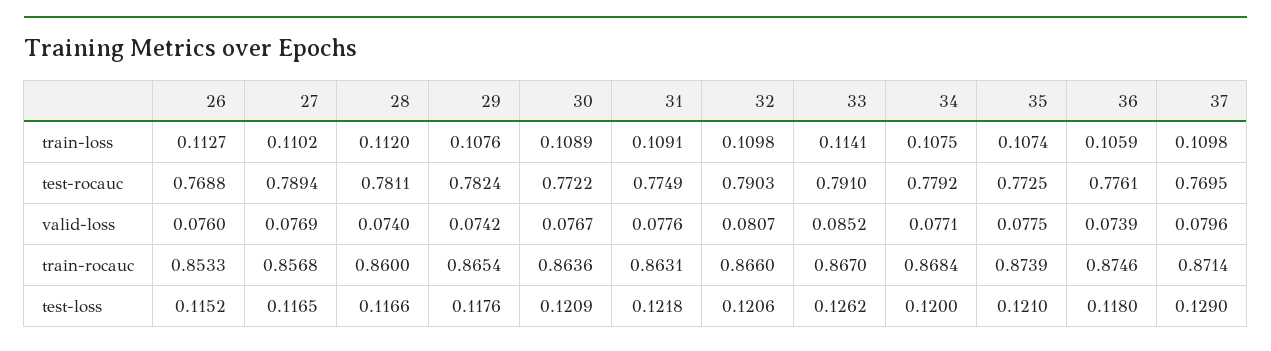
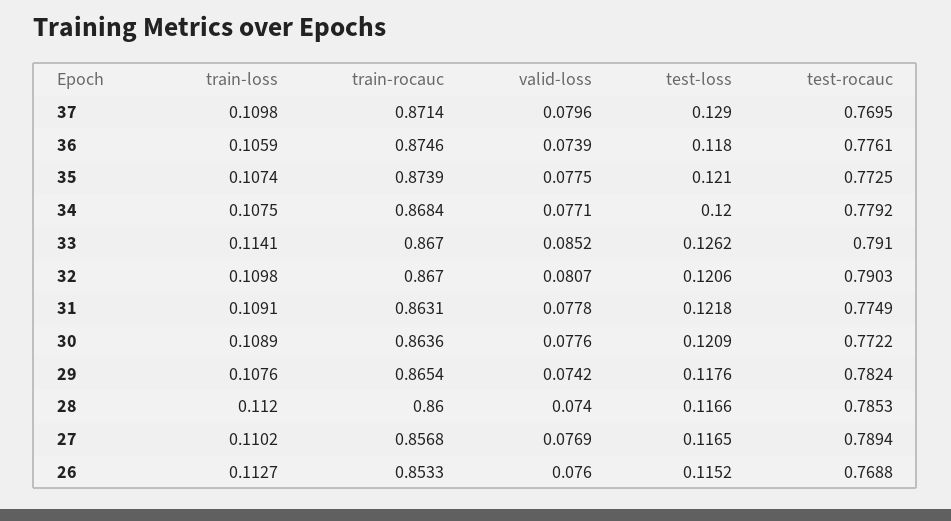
  {
    "26": {
      "train-loss": 0.1127,
      "test-rocauc": 0.7688,
      "valid-loss": 0.076,
      "train-rocauc": 0.8533,
      "test-loss": 0.1152
    },
    "27": {
      "train-loss": 0.1102,
      "test-rocauc": 0.7894,
      "valid-loss": 0.0769,
      "train-rocauc": 0.8568,
      "test-loss": 0.1165
    },
    "28": {
      "train-loss": 0.112,
-     "test-rocauc": 0.7811,
+     "test-rocauc": 0.7853,
      "valid-loss": 0.074,
      "train-rocauc": 0.86,
      "test-loss": 0.1166
    },
    "29": {
      "train-loss": 0.1076,
      "test-rocauc": 0.7824,
      "valid-loss": 0.0742,
      "train-rocauc": 0.8654,
      "test-loss": 0.1176
    },
    "30": {
      "train-loss": 0.1089,
      "test-rocauc": 0.7722,
-     "valid-loss": 0.0767,
+     "valid-loss": 0.0776,
      "train-rocauc": 0.8636,
      "test-loss": 0.1209
    },
    "31": {
      "train-loss": 0.1091,
      "test-rocauc": 0.7749,
-     "valid-loss": 0.0776,
+     "valid-loss": 0.0778,
      "train-rocauc": 0.8631,
      "test-loss": 0.1218
    },
    "32": {
      "train-loss": 0.1098,
      "test-rocauc": 0.7903,
      "valid-loss": 0.0807,
-     "train-rocauc": 0.866,
+     "train-rocauc": 0.867,
      "test-loss": 0.1206
    },
    "33": {
      "train-loss": 0.1141,
      "test-rocauc": 0.791,
      "valid-loss": 0.0852,
      "train-rocauc": 0.867,
      "test-loss": 0.1262
    },
    "34": {
      "train-loss": 0.1075,
      "test-rocauc": 0.7792,
      "valid-loss": 0.0771,
      "train-rocauc": 0.8684,
      "test-loss": 0.12
    },
    "35": {
      "train-loss": 0.1074,
      "test-rocauc": 0.7725,
      "valid-loss": 0.0775,
      "train-rocauc": 0.8739,
      "test-loss": 0.121
    },
    "36": {
      "train-loss": 0.1059,
      "test-rocauc": 0.7761,
      "valid-loss": 0.0739,
      "train-rocauc": 0.8746,
      "test-loss": 0.118
    },
    "37": {
      "train-loss": 0.1098,
      "test-rocauc": 0.7695,
      "valid-loss": 0.0796,
      "train-rocauc": 0.8714,
      "test-loss": 0.129
    }
  }

